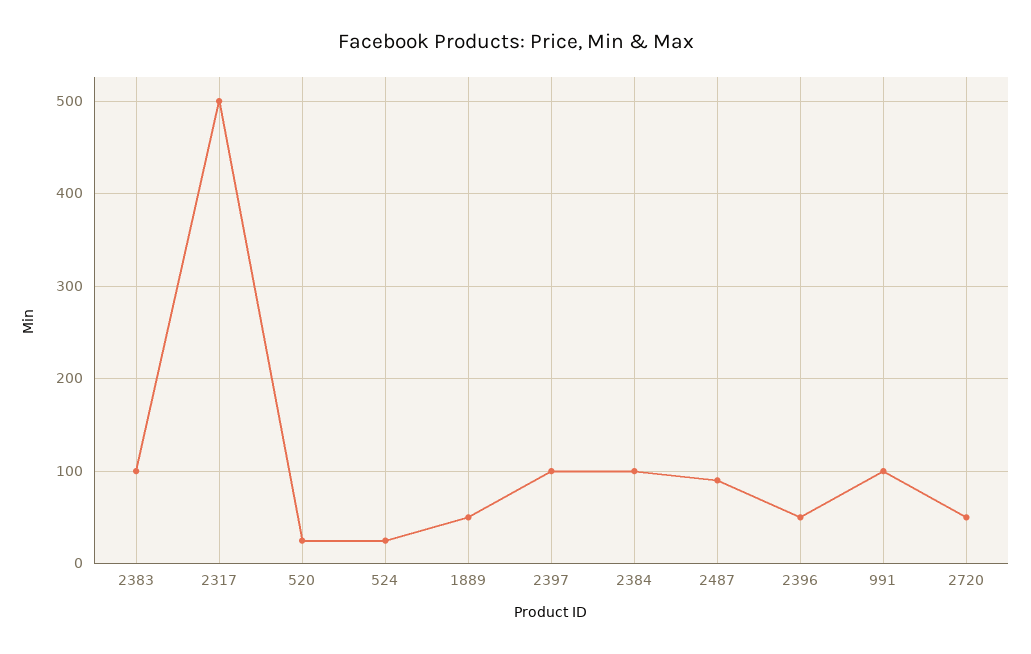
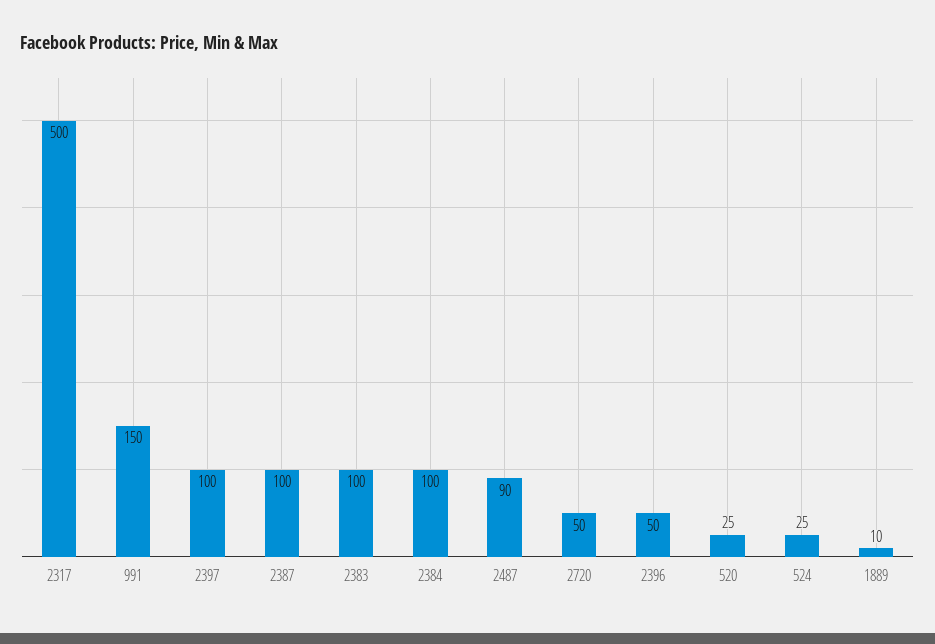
  {
    "2383": 100,
    "2317": 500,
    "520": 25,
    "524": 25,
-   "1889": 50,
+   "1889": 10,
    "2397": 100,
    "2384": 100,
    "2487": 90,
    "2396": 50,
-   "991": 100,
+   "991": 150,
-   "2720": 50
+   "2720": 50,
+   "2387": 100
  }

